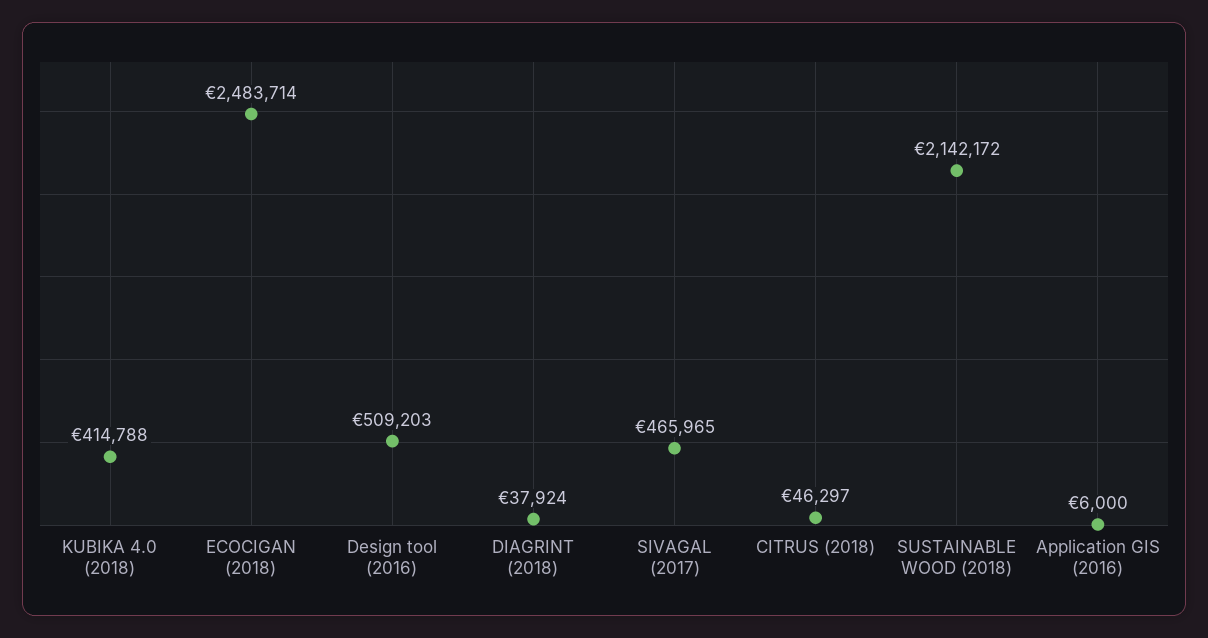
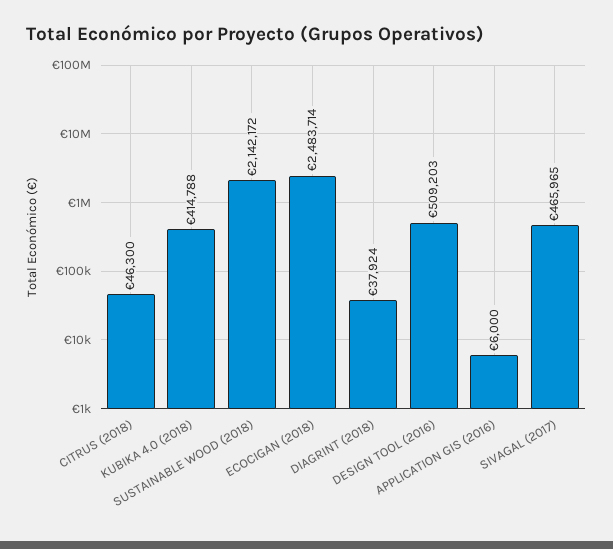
  {
    "KUBIKA 4.0 (2018)": 414788,
    "ECOCIGAN (2018)": 2483714,
    "Design tool (2016)": 509203,
    "DIAGRINT (2018)": 37924,
    "SIVAGAL (2017)": 465965,
-   "CITRUS (2018)": 46297,
+   "CITRUS (2018)": 46300,
    "SUSTAINABLE WOOD (2018)": 2142172,
    "Application GIS (2016)": 6000
  }

